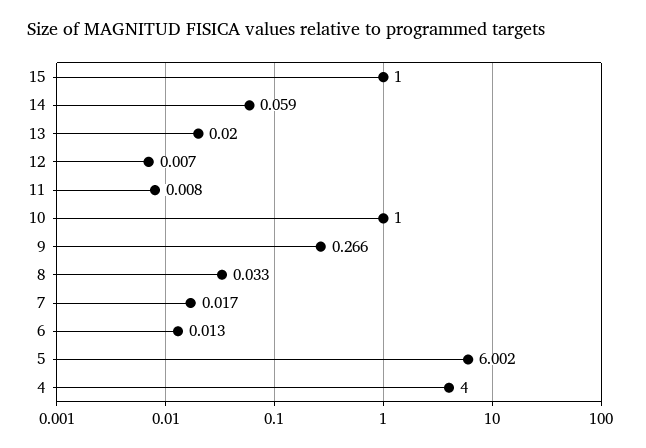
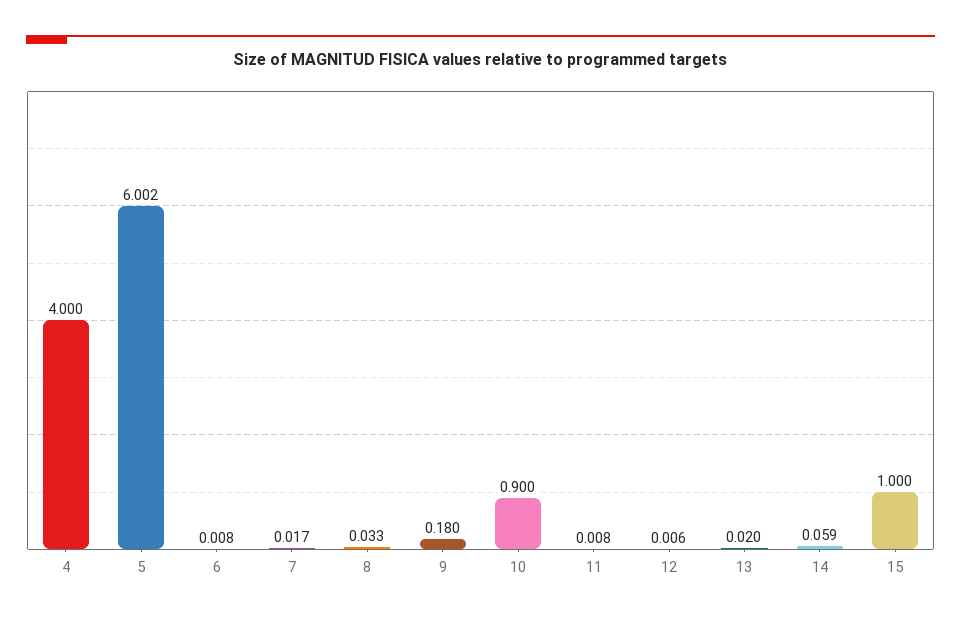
  {
    "15": 1,
    "14": 0.059,
    "13": 0.02,
-   "12": 0.007,
+   "12": 0.006,
    "11": 0.008,
-   "10": 1,
+   "10": 0.9,
-   "9": 0.266,
+   "9": 0.18,
    "8": 0.033,
    "7": 0.017,
-   "6": 0.013,
+   "6": 0.008,
    "5": 6.002,
    "4": 4
  }

